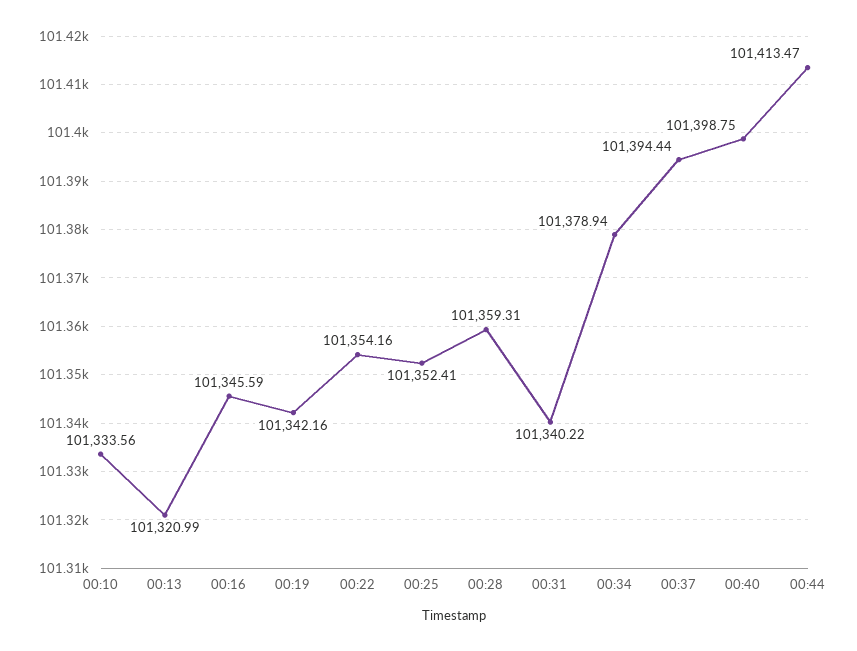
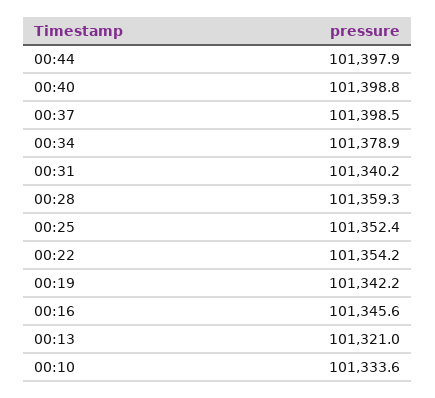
  {
    "00:10": 101333.56,
    "00:13": 101320.99,
    "00:16": 101345.59,
    "00:19": 101342.16,
    "00:22": 101354.16,
    "00:25": 101352.41,
    "00:28": 101359.31,
    "00:31": 101340.22,
    "00:34": 101378.94,
-   "00:37": 101394.44,
+   "00:37": 101398.5,
    "00:40": 101398.75,
-   "00:44": 101413.47
+   "00:44": 101397.9
  }

